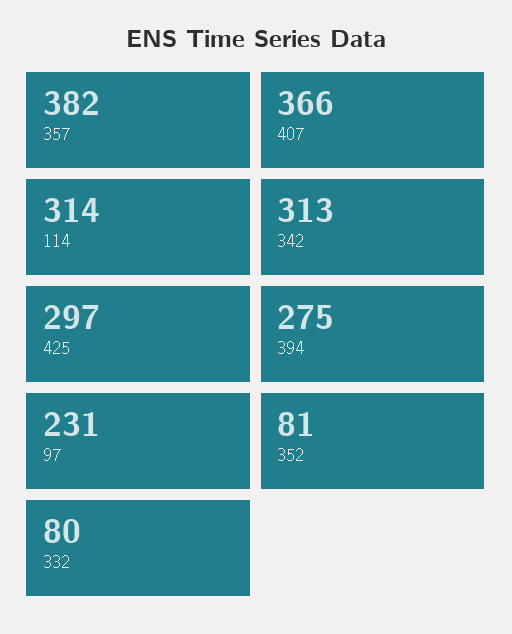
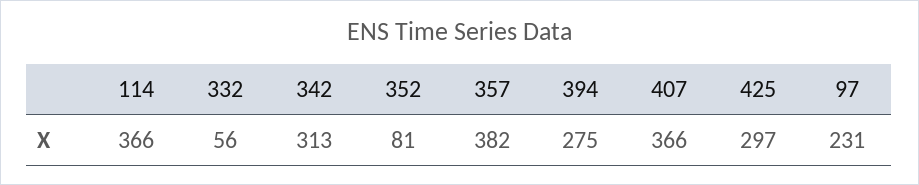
  {
    "357": 382,
    "407": 366,
-   "114": 314,
+   "114": 366,
    "342": 313,
    "425": 297,
    "394": 275,
    "97": 231,
    "352": 81,
-   "332": 80
+   "332": 56
  }

